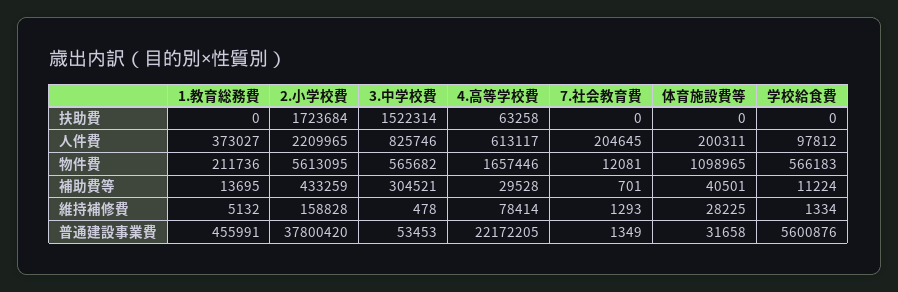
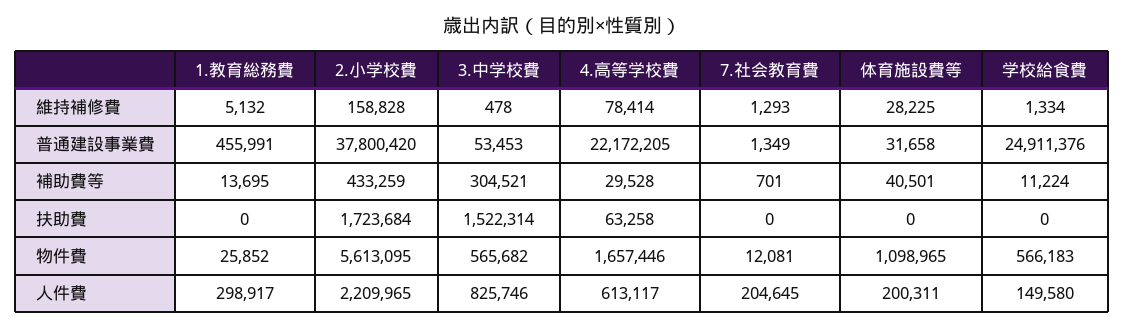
  {
    "1.教育総務費": {
      "扶助費": 0,
-     "人件費": 373027,
+     "人件費": 298917,
-     "物件費": 211736,
+     "物件費": 25852,
      "補助費等": 13695,
      "維持補修費": 5132,
      "普通建設事業費": 455991
    },
    "2.小学校費": {
      "扶助費": 1723684,
      "人件費": 2209965,
      "物件費": 5613095,
      "補助費等": 433259,
      "維持補修費": 158828,
      "普通建設事業費": 37800420
    },
    "3.中学校費": {
      "扶助費": 1522314,
      "人件費": 825746,
      "物件費": 565682,
      "補助費等": 304521,
      "維持補修費": 478,
      "普通建設事業費": 53453
    },
    "4.高等学校費": {
      "扶助費": 63258,
      "人件費": 613117,
      "物件費": 1657446,
      "補助費等": 29528,
      "維持補修費": 78414,
      "普通建設事業費": 22172205
    },
    "7.社会教育費": {
      "扶助費": 0,
      "人件費": 204645,
      "物件費": 12081,
      "補助費等": 701,
      "維持補修費": 1293,
      "普通建設事業費": 1349
    },
    "体育施設費等": {
      "扶助費": 0,
      "人件費": 200311,
      "物件費": 1098965,
      "補助費等": 40501,
      "維持補修費": 28225,
      "普通建設事業費": 31658
    },
    "学校給食費": {
      "扶助費": 0,
-     "人件費": 97812,
+     "人件費": 149580,
      "物件費": 566183,
      "補助費等": 11224,
      "維持補修費": 1334,
-     "普通建設事業費": 5600876
+     "普通建設事業費": 24911376
    }
  }

